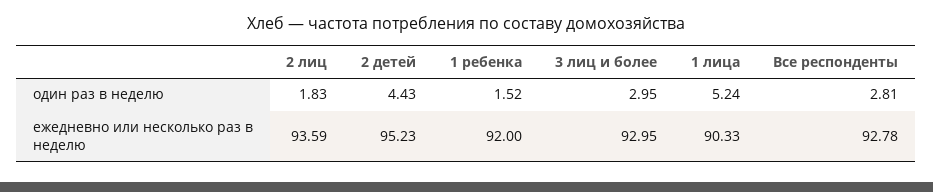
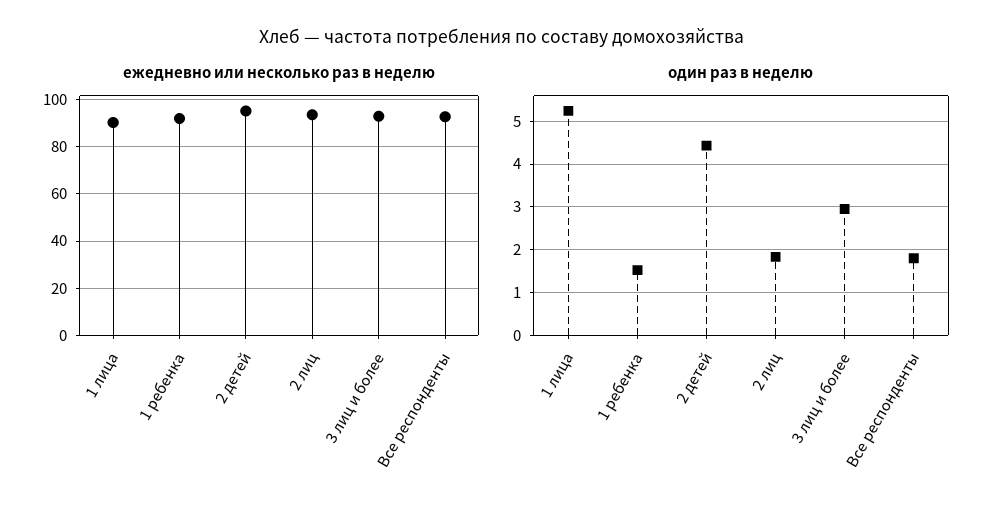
  {
    "один раз в неделю": {
      "2 лиц": 1.83,
      "2 детей": 4.43,
      "1 ребенка": 1.52,
      "3 лиц и более": 2.95,
      "1 лица": 5.24,
-     "Все респонденты": 2.81
+     "Все респонденты": 1.8
    },
    "ежедневно или несколько раз в неделю": {
      "2 лиц": 93.59,
      "2 детей": 95.23,
      "1 ребенка": 92,
      "3 лиц и более": 92.95,
      "1 лица": 90.33,
      "Все респонденты": 92.78
    }
  }

